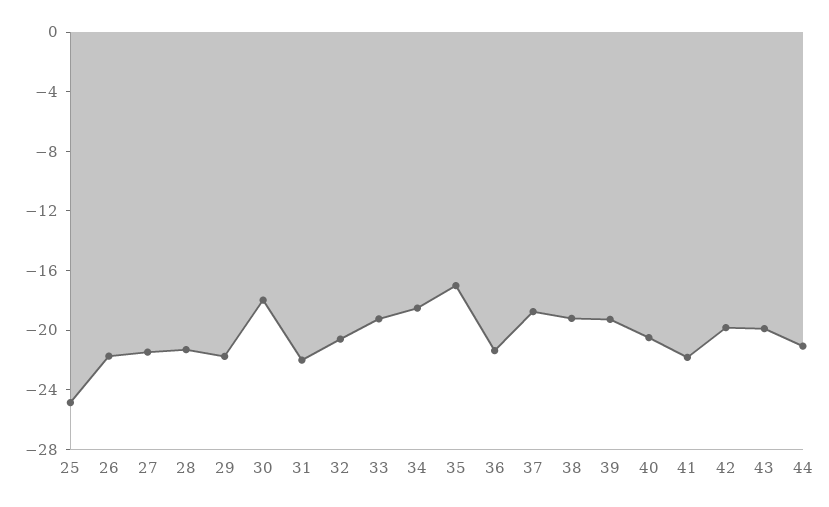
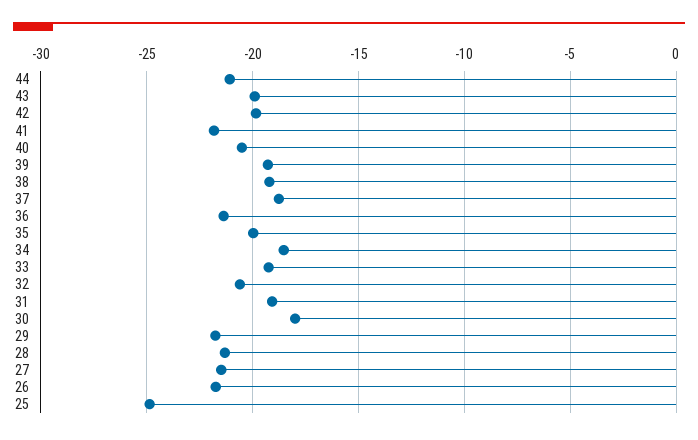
  {
    "25": -25,
    "26": -21.5,
    "27": -21.5,
    "28": -21.5,
    "29": -22,
    "30": -18,
-   "31": -22,
+   "31": -19,
    "32": -20.5,
    "33": -19,
    "34": -18.5,
-   "35": -17,
+   "35": -20,
    "36": -21.5,
    "37": -19,
    "38": -19,
    "39": -19.5,
    "40": -20.5,
    "41": -22,
    "42": -20,
    "43": -20,
    "44": -21
  }

